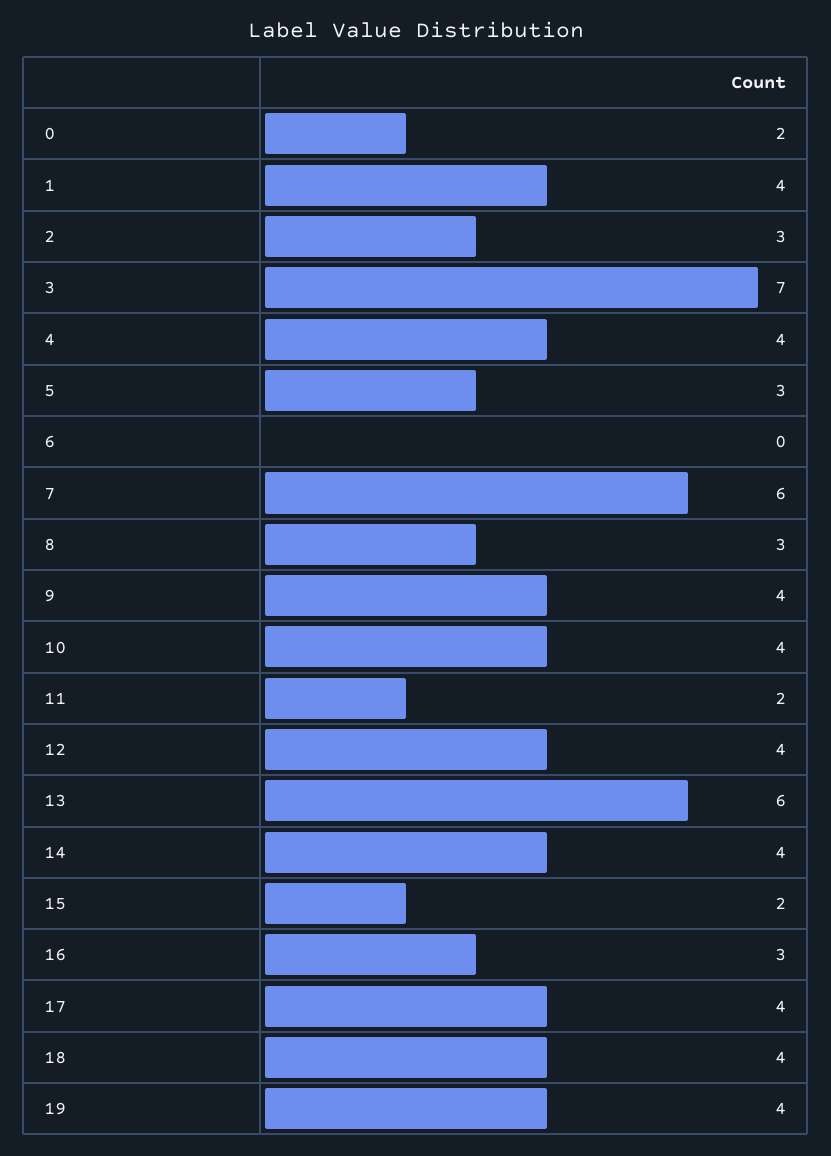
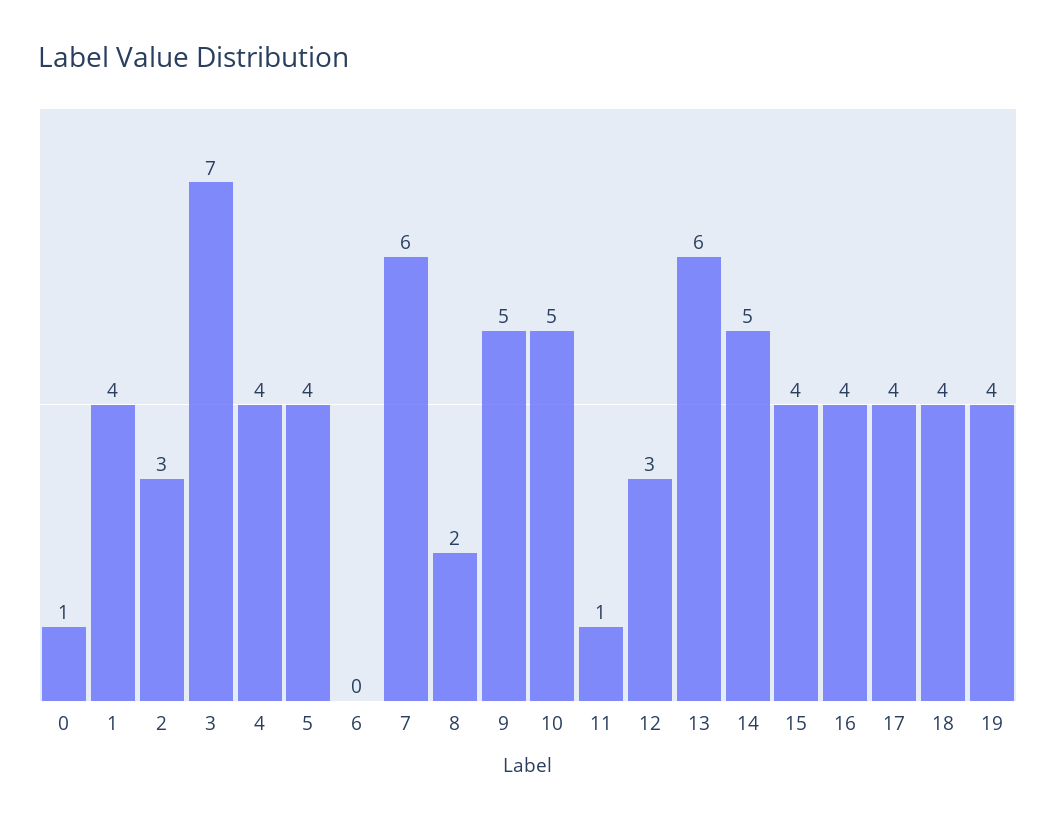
  {
-   "0": 2,
+   "0": 1,
    "1": 4,
    "2": 3,
    "3": 7,
    "4": 4,
-   "5": 3,
+   "5": 4,
    "6": 0,
    "7": 6,
-   "8": 3,
+   "8": 2,
-   "9": 4,
+   "9": 5,
-   "10": 4,
+   "10": 5,
-   "11": 2,
+   "11": 1,
-   "12": 4,
+   "12": 3,
    "13": 6,
-   "14": 4,
+   "14": 5,
-   "15": 2,
+   "15": 4,
-   "16": 3,
+   "16": 4,
    "17": 4,
    "18": 4,
    "19": 4
  }

